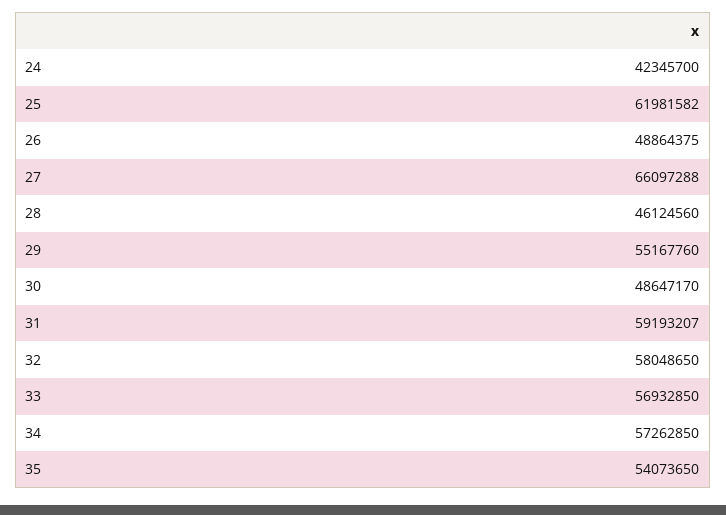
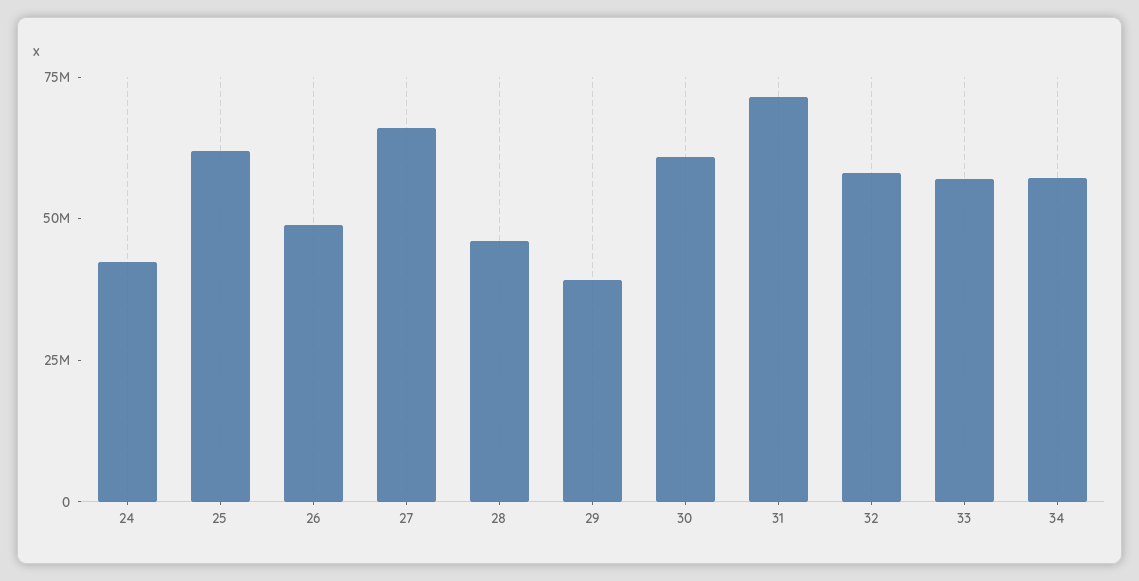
  {
    "24": 42345700,
    "25": 61981582,
    "26": 48864375,
    "27": 66097288,
    "28": 46124560,
-   "29": 55167760,
+   "29": 40000000,
-   "30": 48647170,
+   "30": 60000000,
-   "31": 59193207,
+   "31": 70000000,
    "32": 58048650,
    "33": 56932850,
-   "34": 57262850,
+   "34": 57262850
-   "35": 54073650
  }

